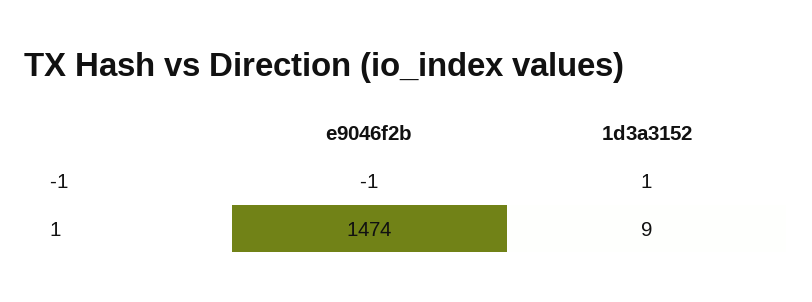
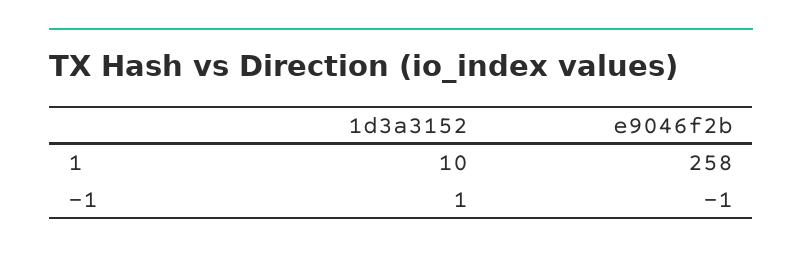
  {
    "e9046f2b": {
      "-1": -1,
-     "1": 1474
+     "1": 258
    },
    "1d3a3152": {
      "-1": 1,
-     "1": 9
+     "1": 10
    }
  }

